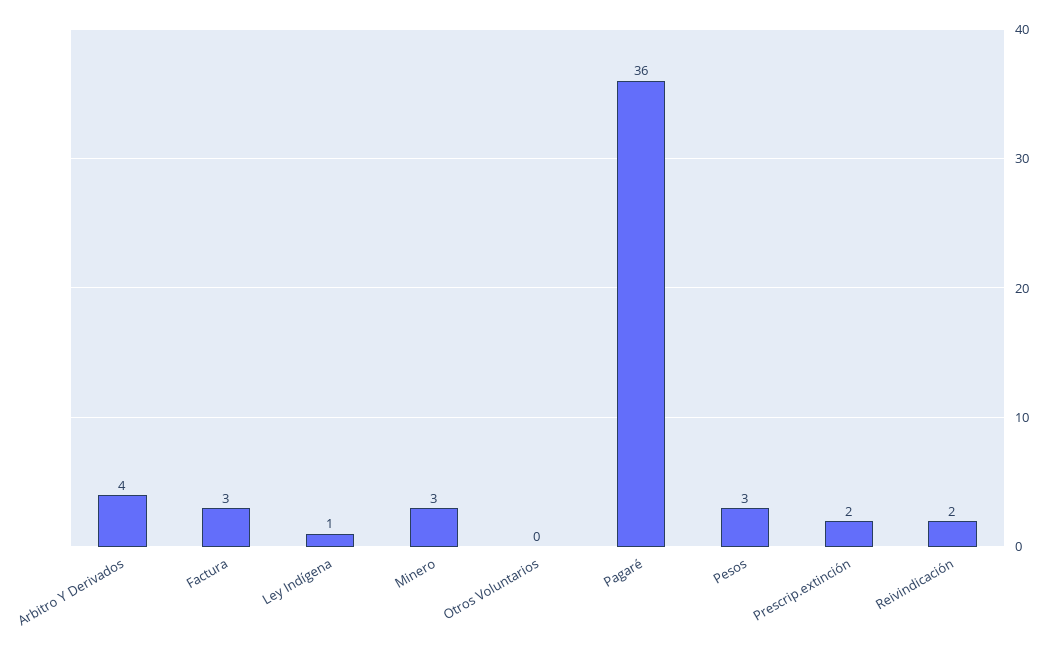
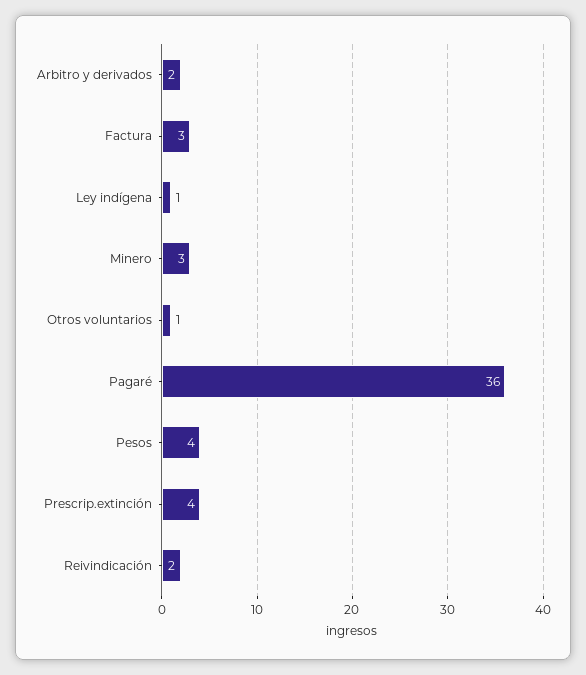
  {
-   "Arbitro Y Derivados": 4,
+   "Arbitro Y Derivados": 2,
    "Factura": 3,
    "Ley Indígena": 1,
    "Minero": 3,
-   "Otros Voluntarios": 0,
+   "Otros Voluntarios": 1,
    "Pagaré": 36,
-   "Pesos": 3,
+   "Pesos": 4,
-   "Prescrip.extinción": 2,
+   "Prescrip.extinción": 4,
    "Reivindicación": 2
  }

